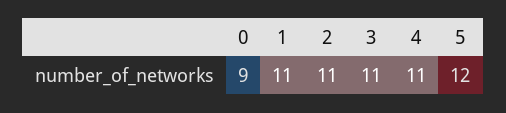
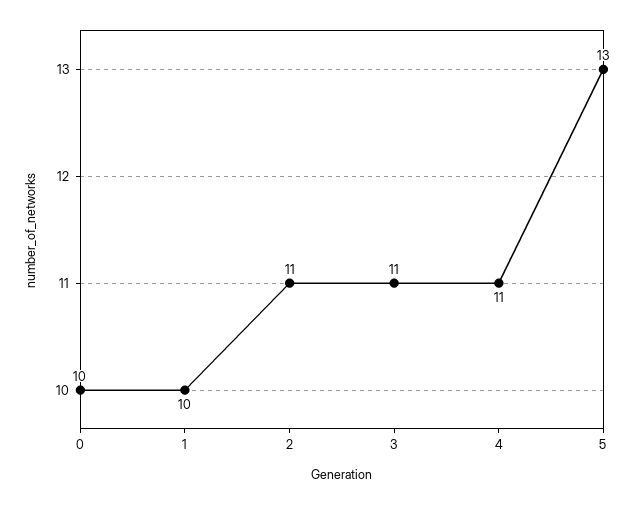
  {
-   "0": 9,
+   "0": 10,
-   "1": 11,
+   "1": 10,
    "2": 11,
    "3": 11,
    "4": 11,
-   "5": 12
+   "5": 13
  }

